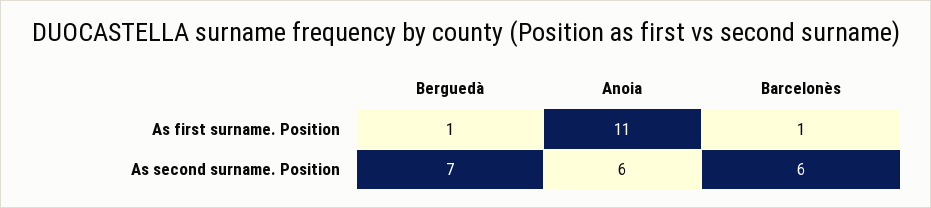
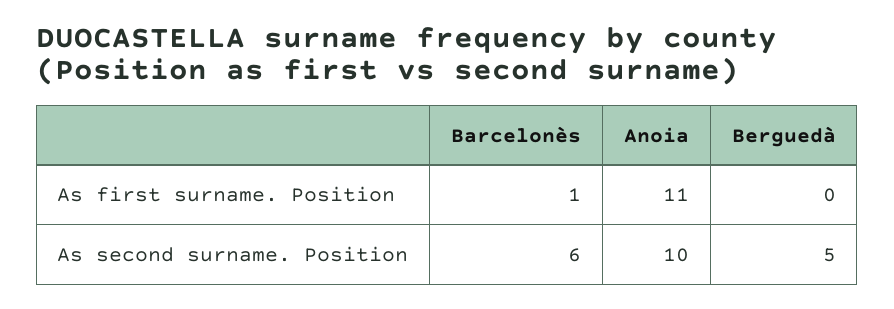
  {
    "Berguedà": {
-     "As first surname. Position": 1,
+     "As first surname. Position": 0,
-     "As second surname. Position": 7
+     "As second surname. Position": 5
    },
    "Anoia": {
      "As first surname. Position": 11,
-     "As second surname. Position": 6
+     "As second surname. Position": 10
    },
    "Barcelonès": {
      "As first surname. Position": 1,
      "As second surname. Position": 6
    }
  }

